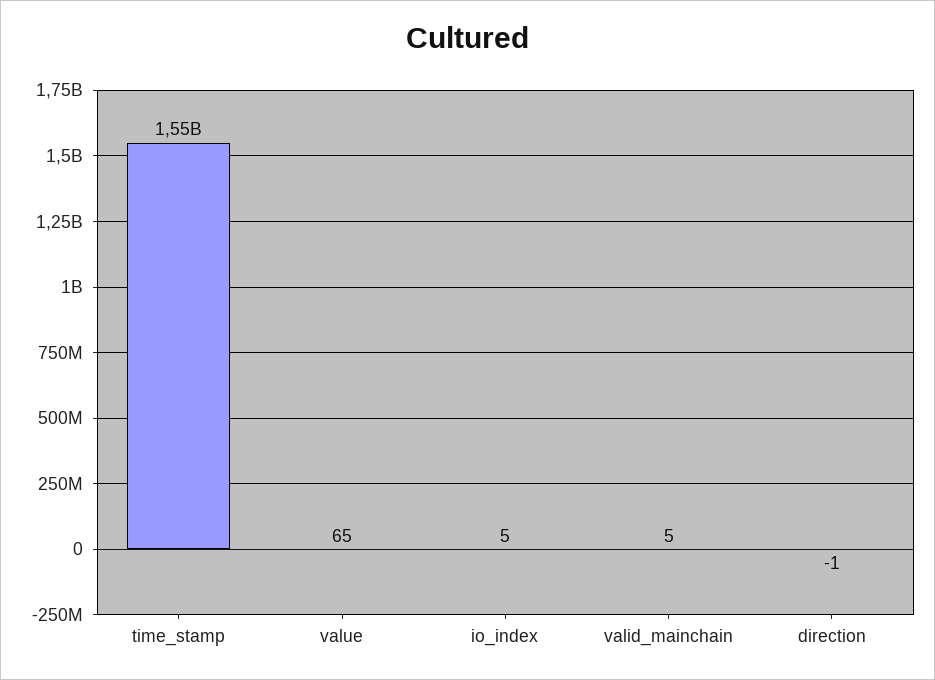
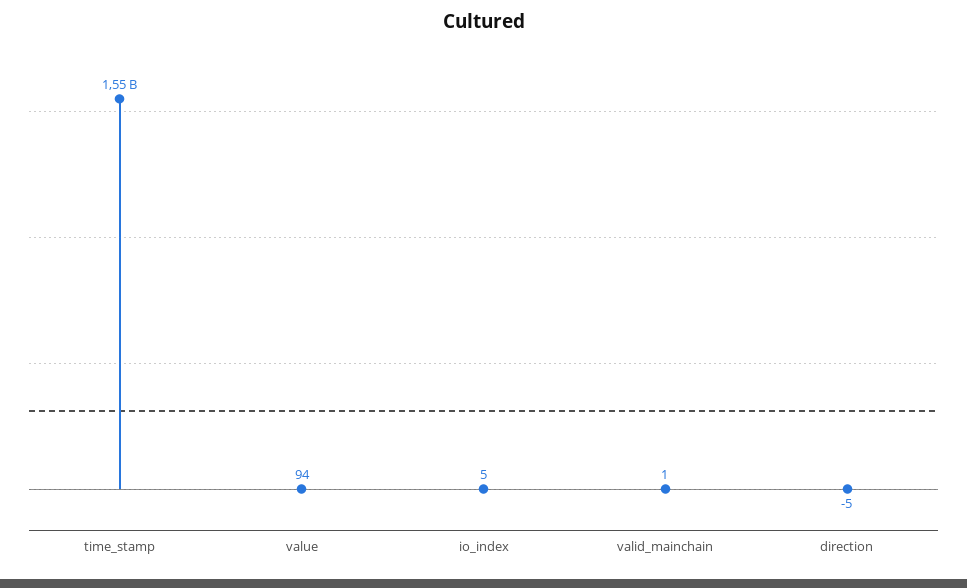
  {
    "time_stamp": 1550000000,
-   "value": 65,
+   "value": 94,
    "io_index": 5,
-   "valid_mainchain": 5,
+   "valid_mainchain": 1,
-   "direction": -1
+   "direction": -5
  }

